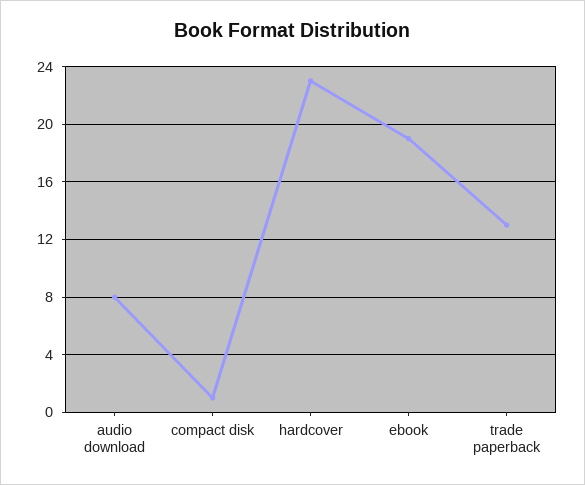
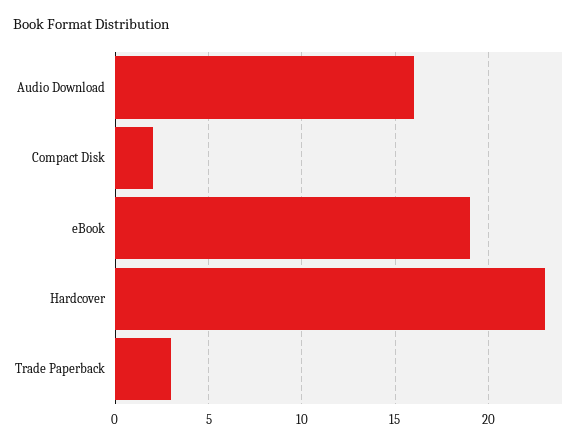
  {
-   "audio download": 8,
+   "audio download": 16,
-   "compact disk": 1,
+   "compact disk": 2,
    "hardcover": 23,
    "ebook": 19,
-   "trade paperback": 13
+   "trade paperback": 3
  }

